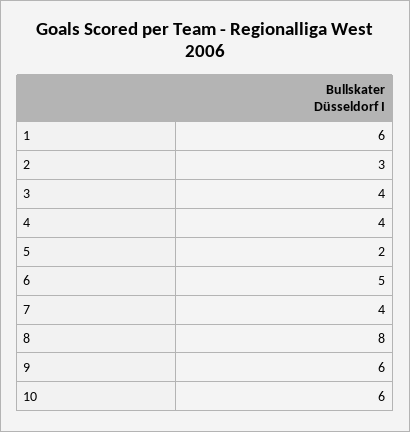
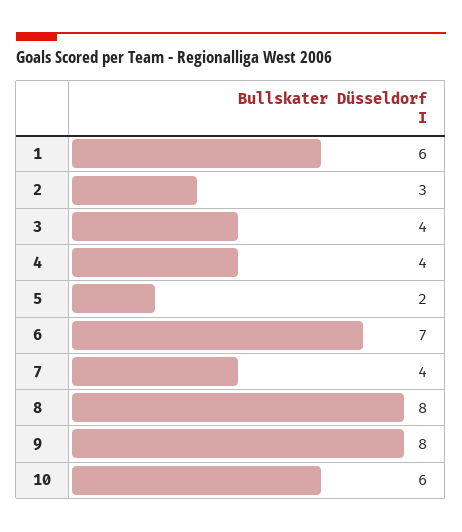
  {
    "1": 6,
    "2": 3,
    "3": 4,
    "4": 4,
    "5": 2,
-   "6": 5,
+   "6": 7,
    "7": 4,
    "8": 8,
-   "9": 6,
+   "9": 8,
    "10": 6
  }

